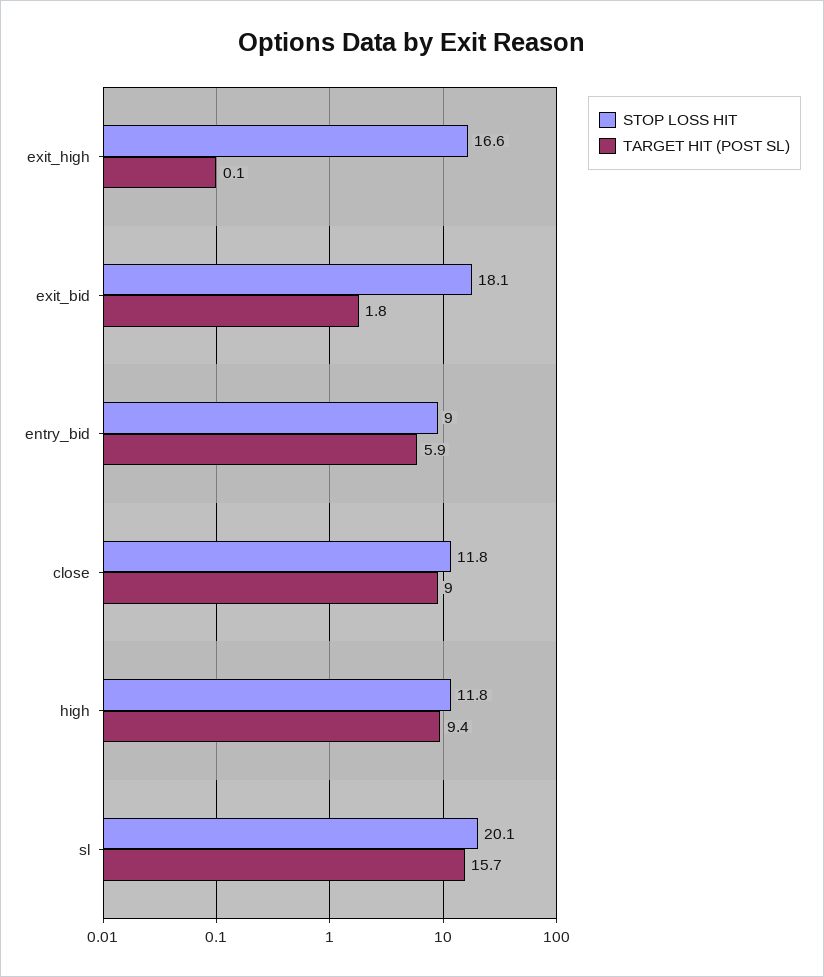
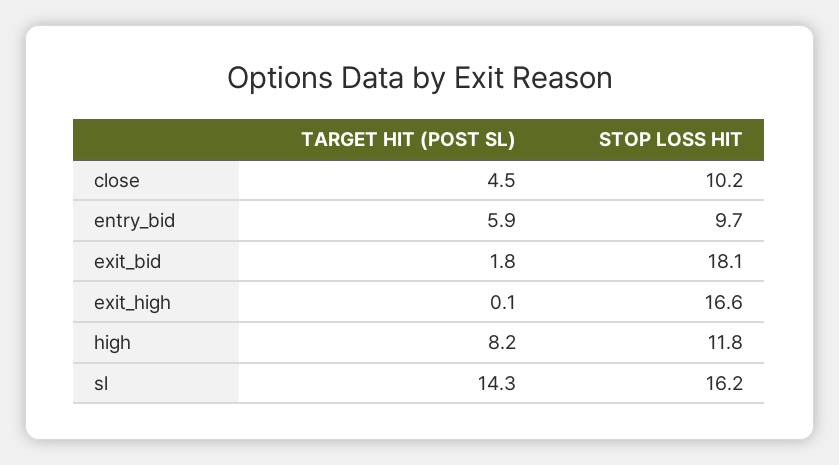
  {
    "STOP LOSS HIT": {
      "exit_high": 16.6,
      "exit_bid": 18.1,
-     "entry_bid": 9,
+     "entry_bid": 9.7,
-     "close": 11.8,
+     "close": 10.2,
      "high": 11.8,
-     "sl": 20.1
+     "sl": 16.2
    },
    "TARGET HIT (POST SL)": {
      "exit_high": 0.1,
      "exit_bid": 1.8,
      "entry_bid": 5.9,
-     "close": 9,
+     "close": 4.5,
-     "high": 9.4,
+     "high": 8.2,
-     "sl": 15.7
+     "sl": 14.3
    }
  }

